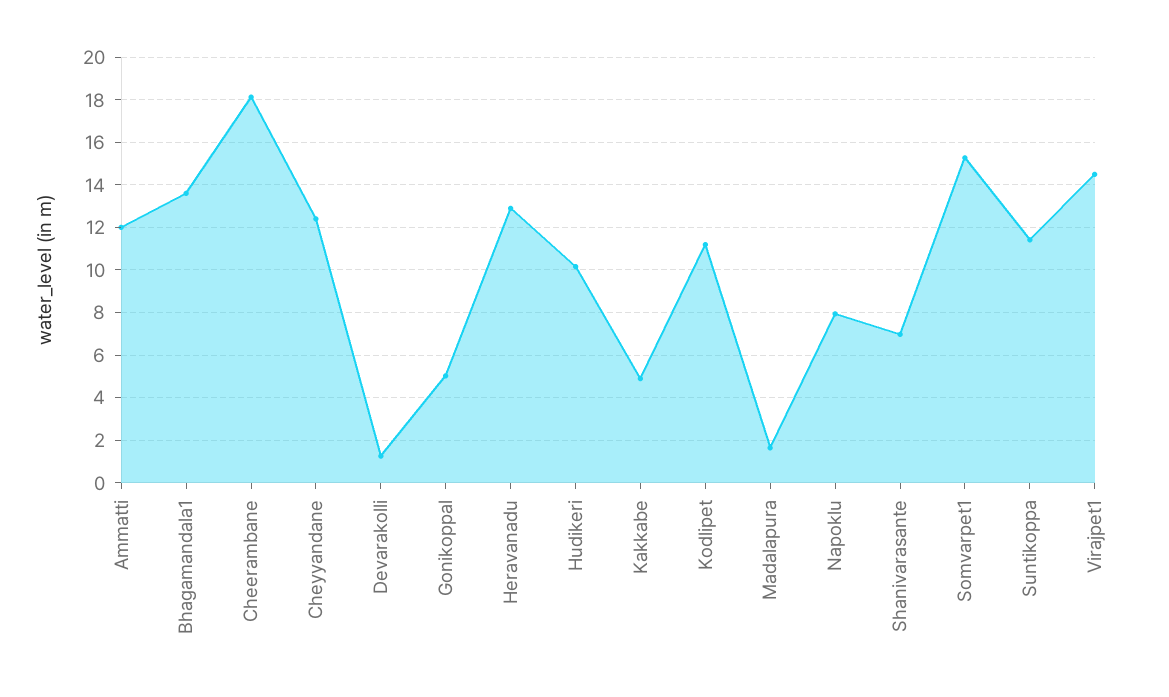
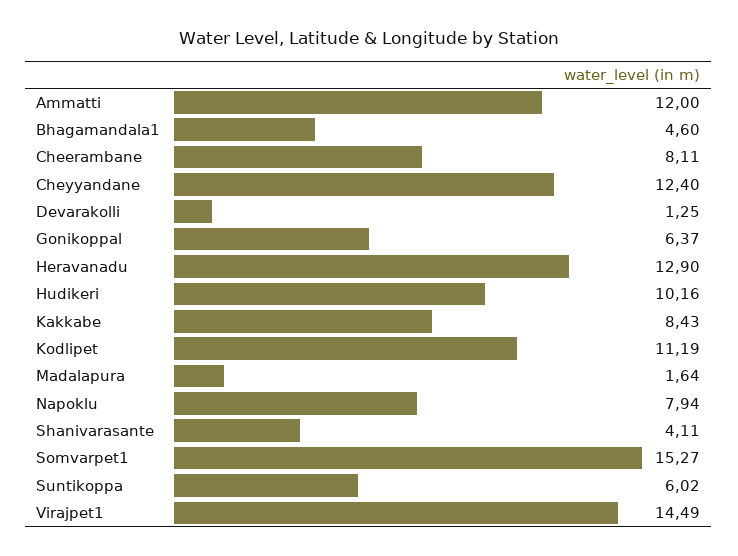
  {
    "Ammatti": 12,
-   "Bhagamandala1": 13.5,
+   "Bhagamandala1": 4.6,
-   "Cheerambane": 18,
+   "Cheerambane": 8.11,
    "Cheyyandane": 12.4,
    "Devarakolli": 1.25,
-   "Gonikoppal": 5,
+   "Gonikoppal": 6.37,
    "Heravanadu": 12.9,
    "Hudikeri": 10.16,
-   "Kakkabe": 5,
+   "Kakkabe": 8.43,
    "Kodlipet": 11.19,
    "Madalapura": 1.64,
    "Napoklu": 7.94,
-   "Shanivarasante": 7,
+   "Shanivarasante": 4.11,
    "Somvarpet1": 15.27,
-   "Suntikoppa": 11.5,
+   "Suntikoppa": 6.02,
    "Virajpet1": 14.49
  }

